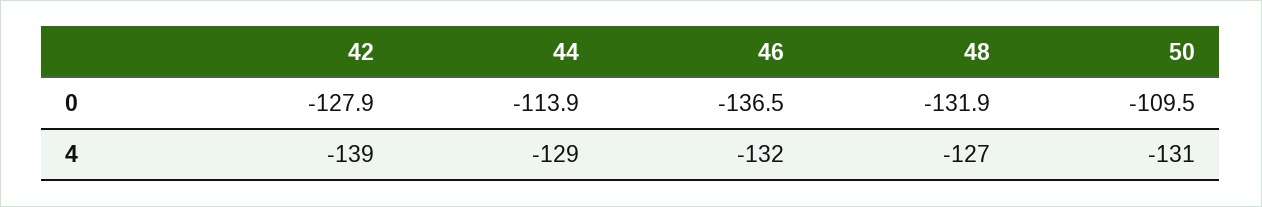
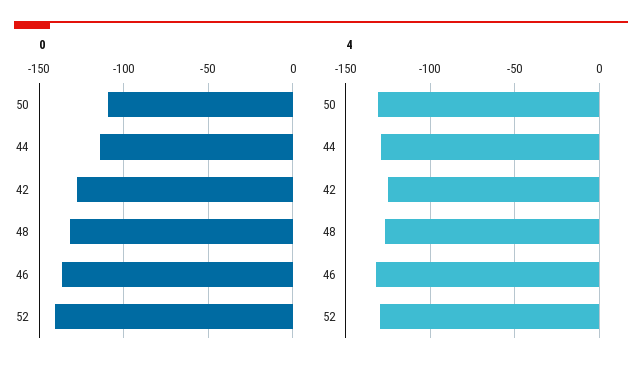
  {
    "0": {
      "42": -127.9,
      "44": -113.9,
      "46": -136.5,
      "48": -131.9,
-     "50": -109.5
+     "50": -109.5,
+     "52": -140
    },
    "4": {
-     "42": -139,
+     "42": -125,
      "44": -129,
      "46": -132,
      "48": -127,
-     "50": -131
+     "50": -131,
+     "52": -130
    }
  }

